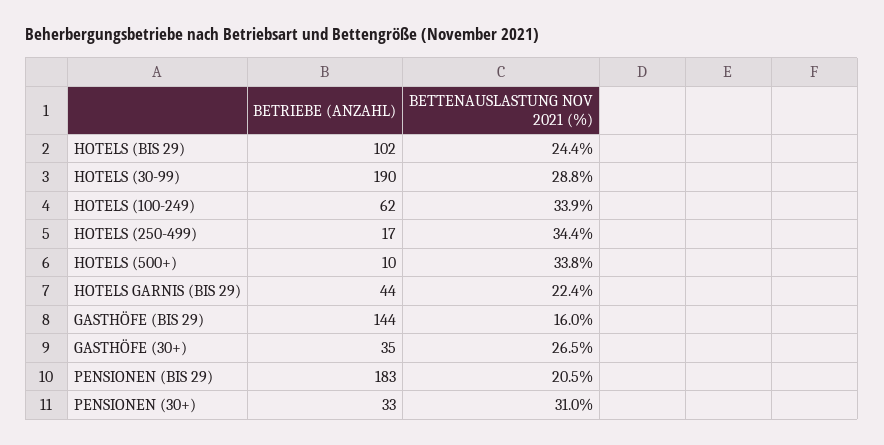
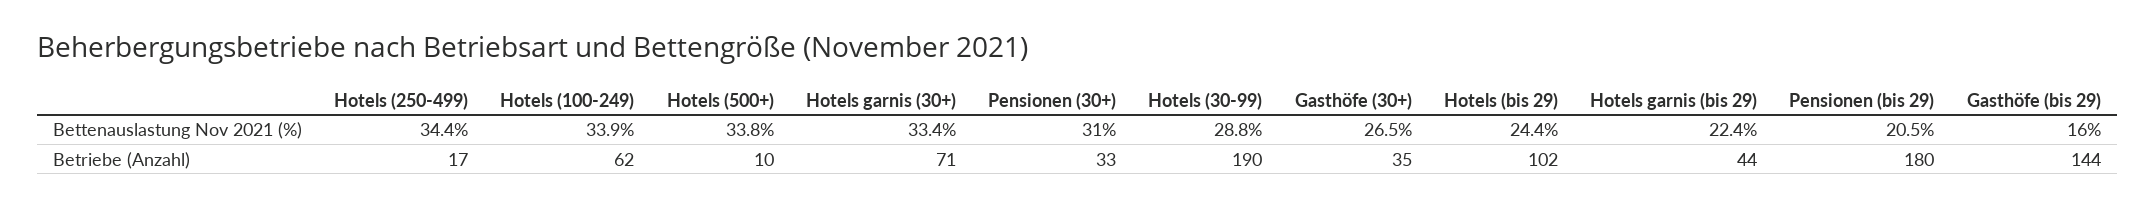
  {
    "BETRIEBE (ANZAHL)": {
      "HOTELS (BIS 29)": 102,
      "HOTELS (30-99)": 190,
      "HOTELS (100-249)": 62,
      "HOTELS (250-499)": 17,
      "HOTELS (500+)": 10,
      "HOTELS GARNIS (BIS 29)": 44,
      "GASTHÖFE (BIS 29)": 144,
      "GASTHÖFE (30+)": 35,
-     "PENSIONEN (BIS 29)": 183,
+     "PENSIONEN (BIS 29)": 180,
-     "PENSIONEN (30+)": 33
+     "PENSIONEN (30+)": 33,
+     "Hotels garnis (30+)": 71
    },
    "BETTENAUSLASTUNG NOV 2021 (%)": {
      "HOTELS (BIS 29)": 24.4,
      "HOTELS (30-99)": 28.8,
      "HOTELS (100-249)": 33.9,
      "HOTELS (250-499)": 34.4,
      "HOTELS (500+)": 33.8,
      "HOTELS GARNIS (BIS 29)": 22.4,
      "GASTHÖFE (BIS 29)": 16,
      "GASTHÖFE (30+)": 26.5,
      "PENSIONEN (BIS 29)": 20.5,
-     "PENSIONEN (30+)": 31
+     "PENSIONEN (30+)": 31,
+     "Hotels garnis (30+)": 33.4
    }
  }

